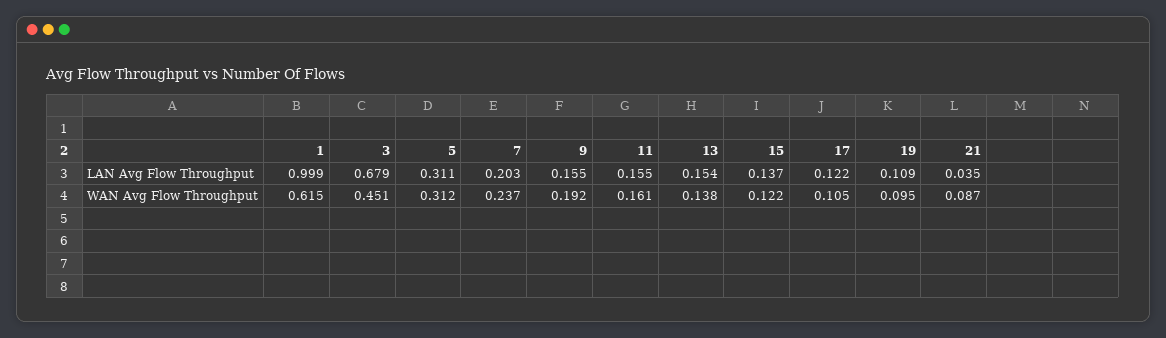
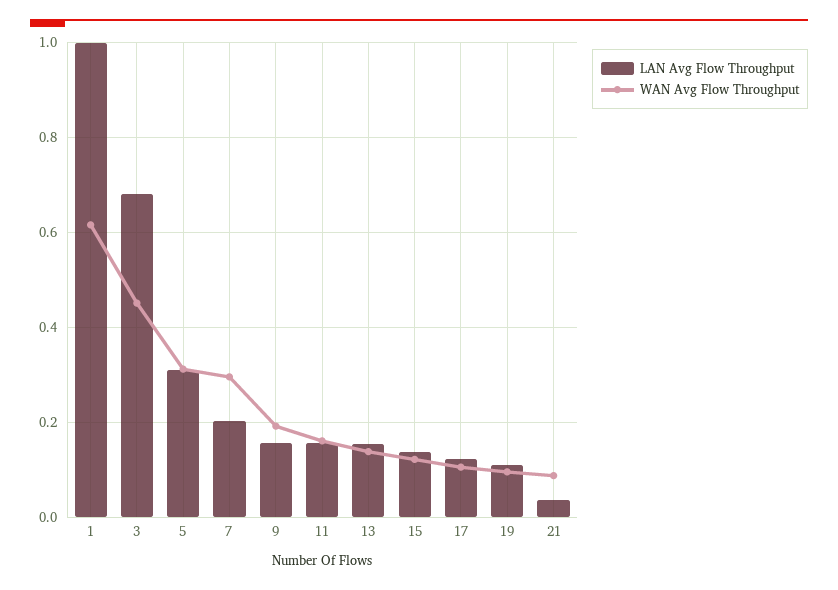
  {
    "LAN Avg Flow Throughput": {
      "1": 0.999,
      "3": 0.679,
      "5": 0.311,
      "7": 0.203,
      "9": 0.155,
      "11": 0.155,
      "13": 0.154,
      "15": 0.137,
      "17": 0.122,
      "19": 0.109,
      "21": 0.035
    },
    "WAN Avg Flow Throughput": {
      "1": 0.615,
      "3": 0.451,
      "5": 0.312,
-     "7": 0.237,
+     "7": 0.3,
      "9": 0.192,
      "11": 0.161,
      "13": 0.138,
      "15": 0.122,
      "17": 0.105,
      "19": 0.095,
      "21": 0.087
    }
  }

